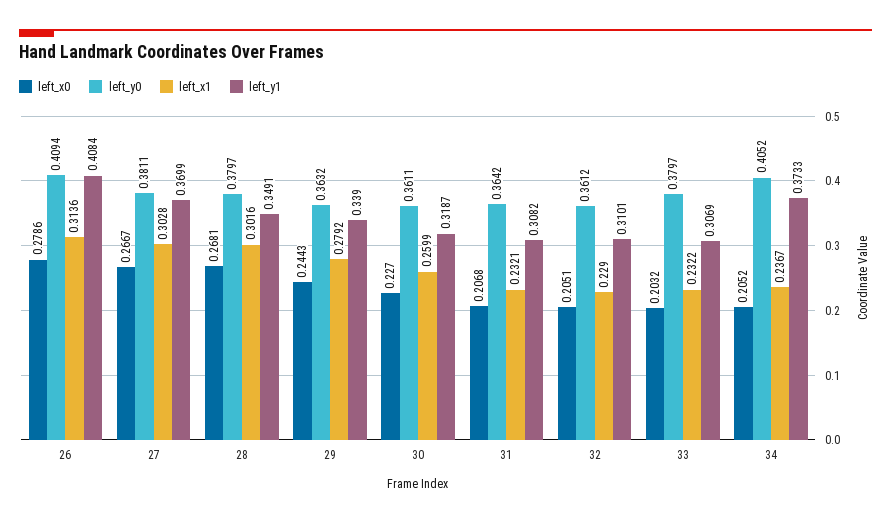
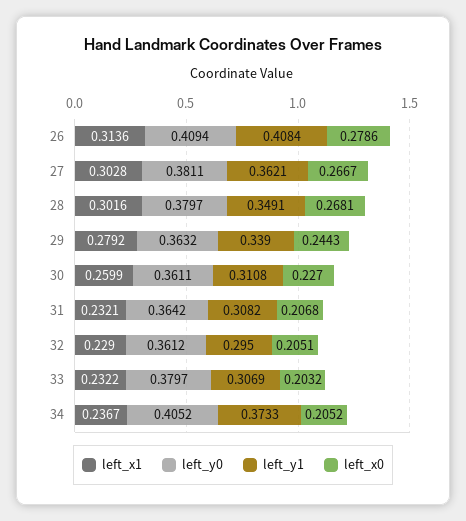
  {
    "left_x0": {
      "26": 0.2786,
      "27": 0.2667,
      "28": 0.2681,
      "29": 0.2443,
      "30": 0.227,
      "31": 0.2068,
      "32": 0.2051,
      "33": 0.2032,
      "34": 0.2052
    },
    "left_y0": {
      "26": 0.4094,
      "27": 0.3811,
      "28": 0.3797,
      "29": 0.3632,
      "30": 0.3611,
      "31": 0.3642,
      "32": 0.3612,
      "33": 0.3797,
      "34": 0.4052
    },
    "left_x1": {
      "26": 0.3136,
      "27": 0.3028,
      "28": 0.3016,
      "29": 0.2792,
      "30": 0.2599,
      "31": 0.2321,
      "32": 0.229,
      "33": 0.2322,
      "34": 0.2367
    },
    "left_y1": {
      "26": 0.4084,
-     "27": 0.3699,
+     "27": 0.3621,
      "28": 0.3491,
      "29": 0.339,
-     "30": 0.3187,
+     "30": 0.3108,
      "31": 0.3082,
-     "32": 0.3101,
+     "32": 0.295,
      "33": 0.3069,
      "34": 0.3733
    }
  }

